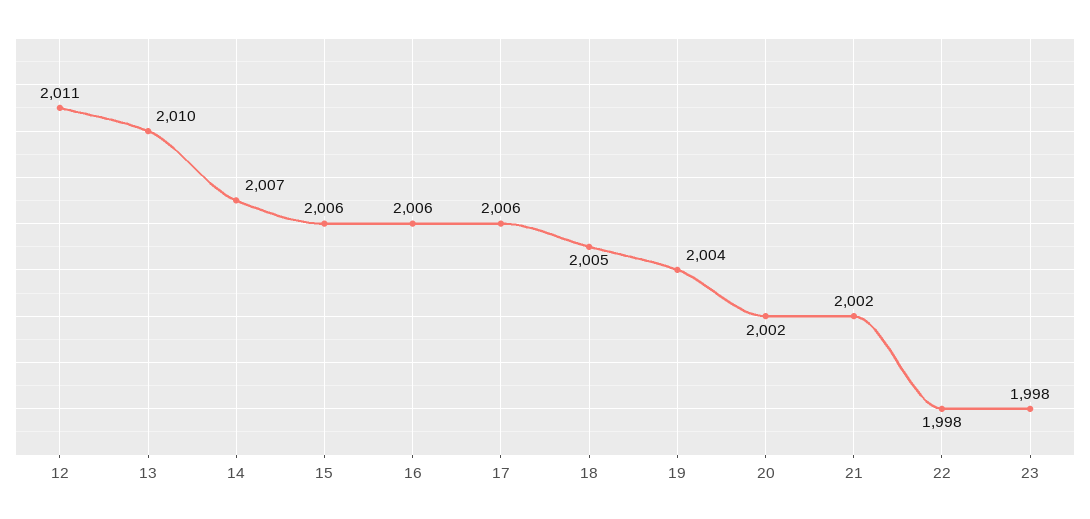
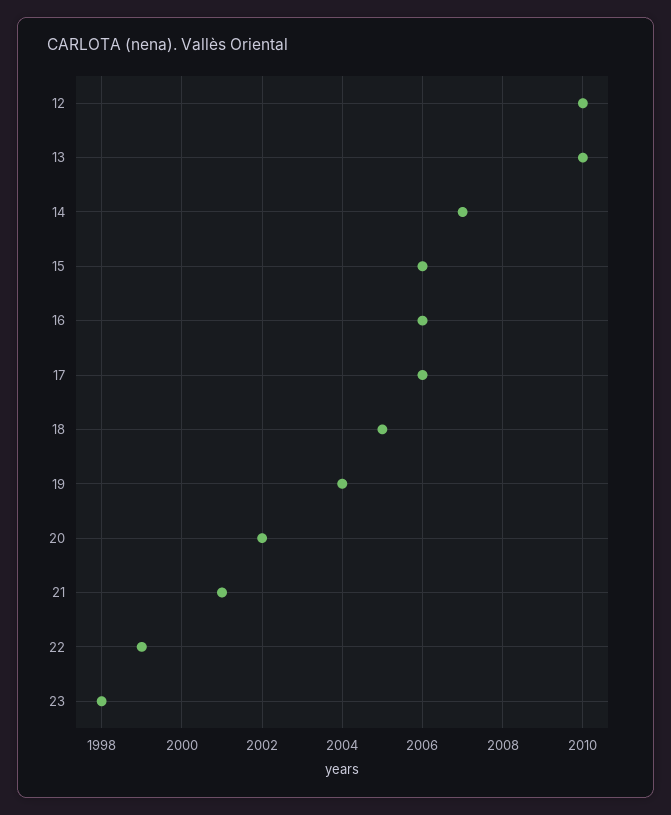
  {
-   "12": 2011,
+   "12": 2010,
    "13": 2010,
    "14": 2007,
    "15": 2006,
    "16": 2006,
    "17": 2006,
    "18": 2005,
    "19": 2004,
    "20": 2002,
-   "21": 2002,
+   "21": 2001,
-   "22": 1998,
+   "22": 1999,
    "23": 1998
  }

